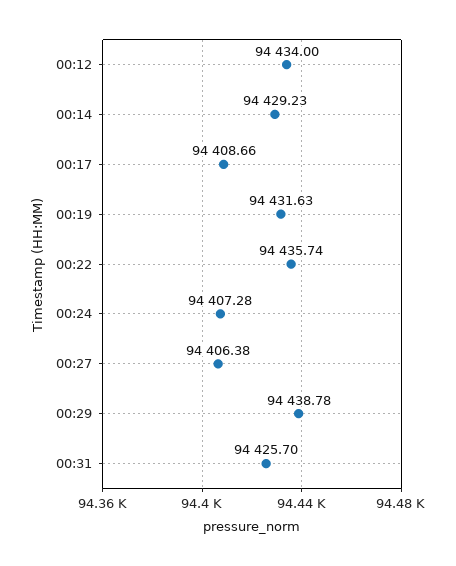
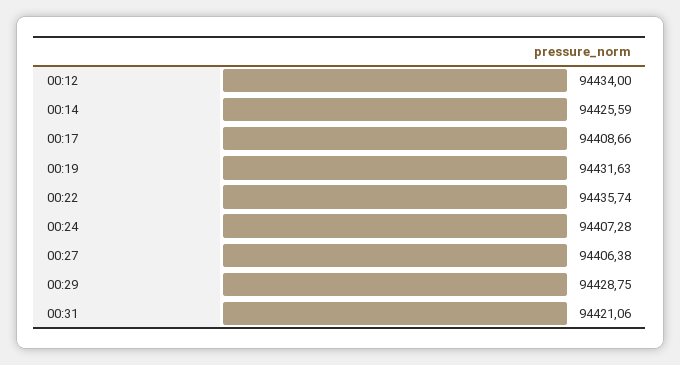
  {
    "00:12": 94434,
-   "00:14": 94429.23,
+   "00:14": 94425.59,
    "00:17": 94408.66,
    "00:19": 94431.63,
    "00:22": 94435.74,
    "00:24": 94407.28,
    "00:27": 94406.38,
-   "00:29": 94438.78,
+   "00:29": 94428.75,
-   "00:31": 94425.7
+   "00:31": 94421.06
  }

